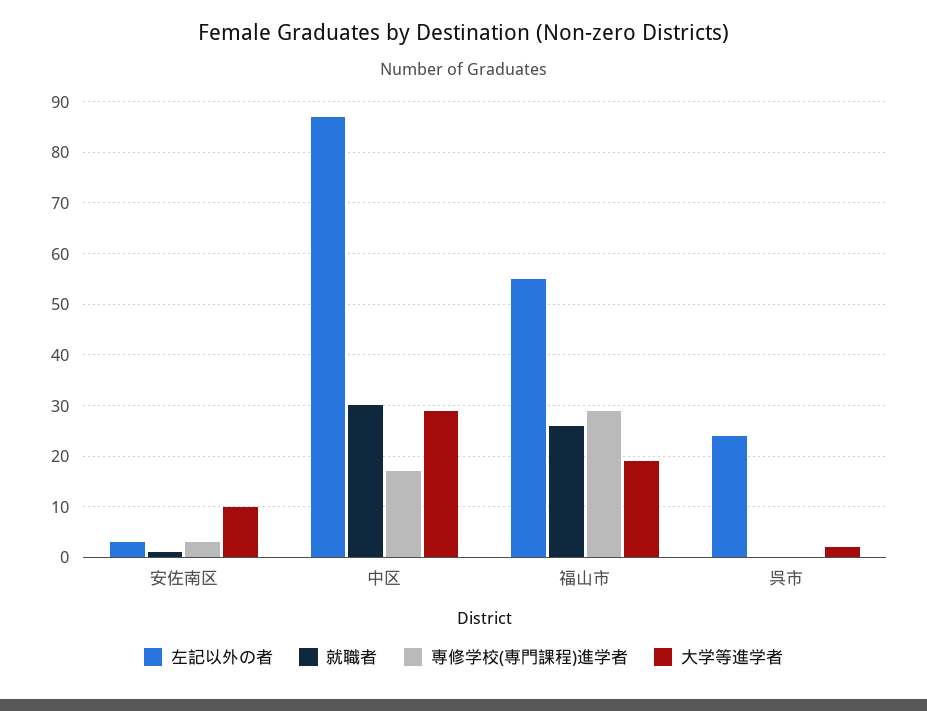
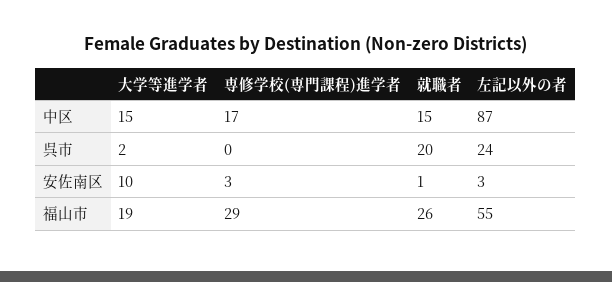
  {
    "左記以外の者": {
      "安佐南区": 3,
      "中区": 87,
      "福山市": 55,
      "呉市": 24
    },
    "就職者": {
      "安佐南区": 1,
-     "中区": 30,
+     "中区": 15,
      "福山市": 26,
-     "呉市": 0
+     "呉市": 20
    },
    "専修学校(専門課程)進学者": {
      "安佐南区": 3,
      "中区": 17,
      "福山市": 29,
      "呉市": 0
    },
    "大学等進学者": {
      "安佐南区": 10,
-     "中区": 30,
+     "中区": 15,
      "福山市": 19,
      "呉市": 2
    }
  }

